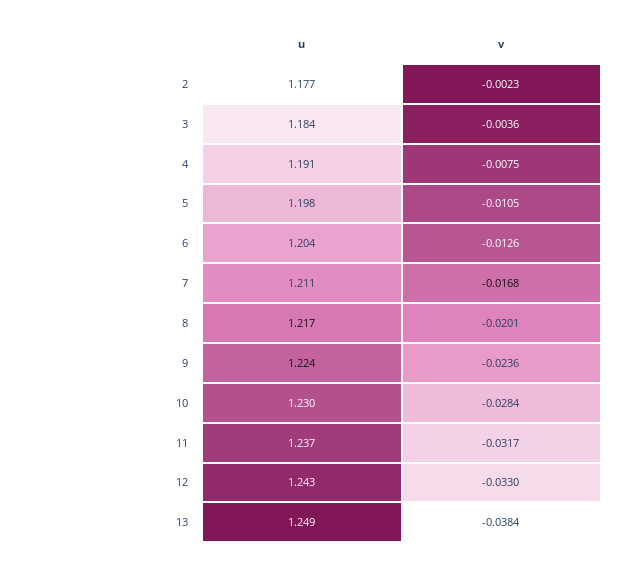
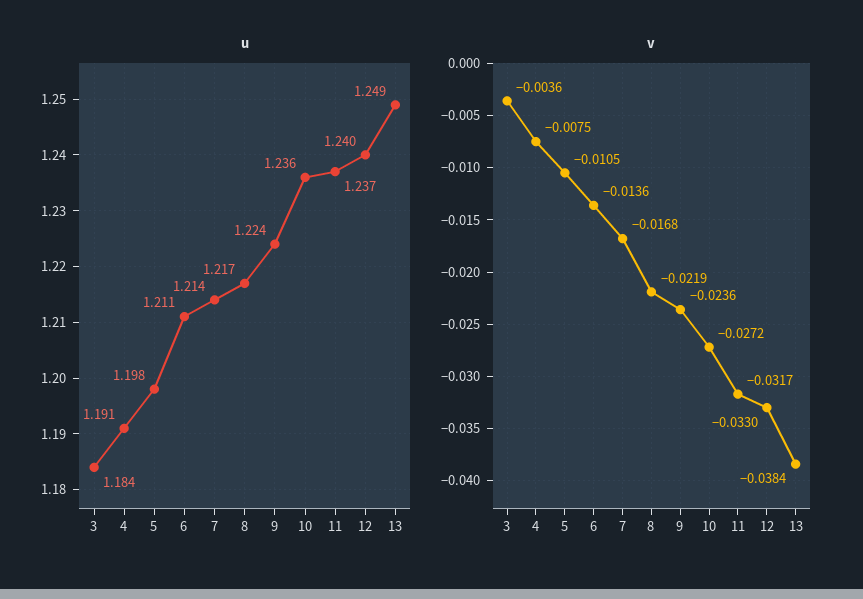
  {
    "u": {
-     "2": 1.177,
      "3": 1.184,
      "4": 1.191,
      "5": 1.198,
-     "6": 1.204,
+     "6": 1.211,
-     "7": 1.211,
+     "7": 1.214,
      "8": 1.217,
      "9": 1.224,
-     "10": 1.23,
+     "10": 1.236,
      "11": 1.237,
-     "12": 1.243,
+     "12": 1.24,
      "13": 1.249
    },
    "v": {
-     "2": -0.0023,
      "3": -0.0036,
      "4": -0.0075,
      "5": -0.0105,
-     "6": -0.0126,
+     "6": -0.0136,
      "7": -0.0168,
-     "8": -0.0201,
+     "8": -0.0219,
      "9": -0.0236,
-     "10": -0.0284,
+     "10": -0.0272,
      "11": -0.0317,
      "12": -0.033,
      "13": -0.0384
    }
  }

